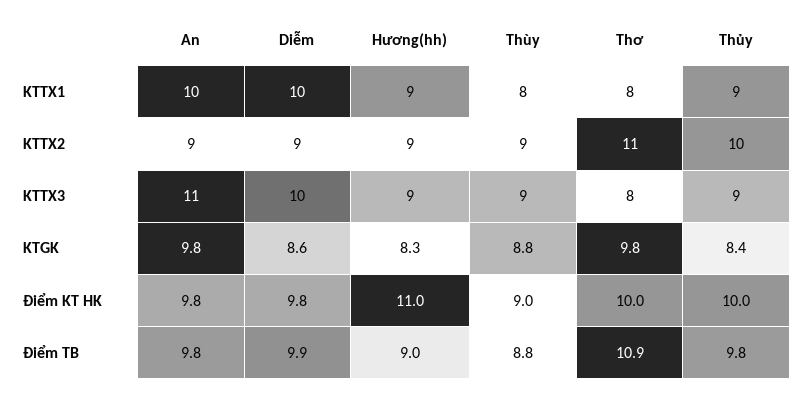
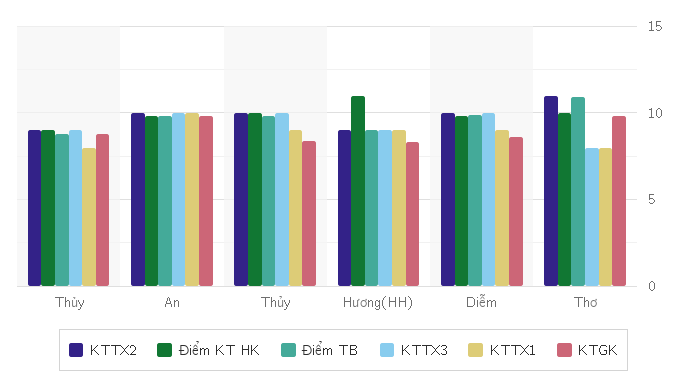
  {
    "KTTX1": {
      "An": 10,
-     "Diễm": 10,
+     "Diễm": 9,
      "Hương(hh)": 9,
      "Thùy": 8,
      "Thơ": 8,
      "Thủy": 9
    },
    "KTTX2": {
-     "An": 9,
+     "An": 10,
-     "Diễm": 9,
+     "Diễm": 10,
      "Hương(hh)": 9,
      "Thùy": 9,
      "Thơ": 11,
      "Thủy": 10
    },
    "KTTX3": {
-     "An": 11,
+     "An": 10,
      "Diễm": 10,
      "Hương(hh)": 9,
      "Thùy": 9,
      "Thơ": 8,
-     "Thủy": 9
+     "Thủy": 10
    },
    "KTGK": {
      "An": 9.8,
      "Diễm": 8.6,
      "Hương(hh)": 8.3,
      "Thùy": 8.8,
      "Thơ": 9.8,
      "Thủy": 8.4
    },
    "Điểm KT HK": {
      "An": 9.8,
      "Diễm": 9.8,
      "Hương(hh)": 11,
      "Thùy": 9,
      "Thơ": 10,
      "Thủy": 10
    },
    "Điểm TB": {
      "An": 9.8,
      "Diễm": 9.9,
      "Hương(hh)": 9,
      "Thùy": 8.8,
      "Thơ": 10.9,
      "Thủy": 9.8
    }
  }

